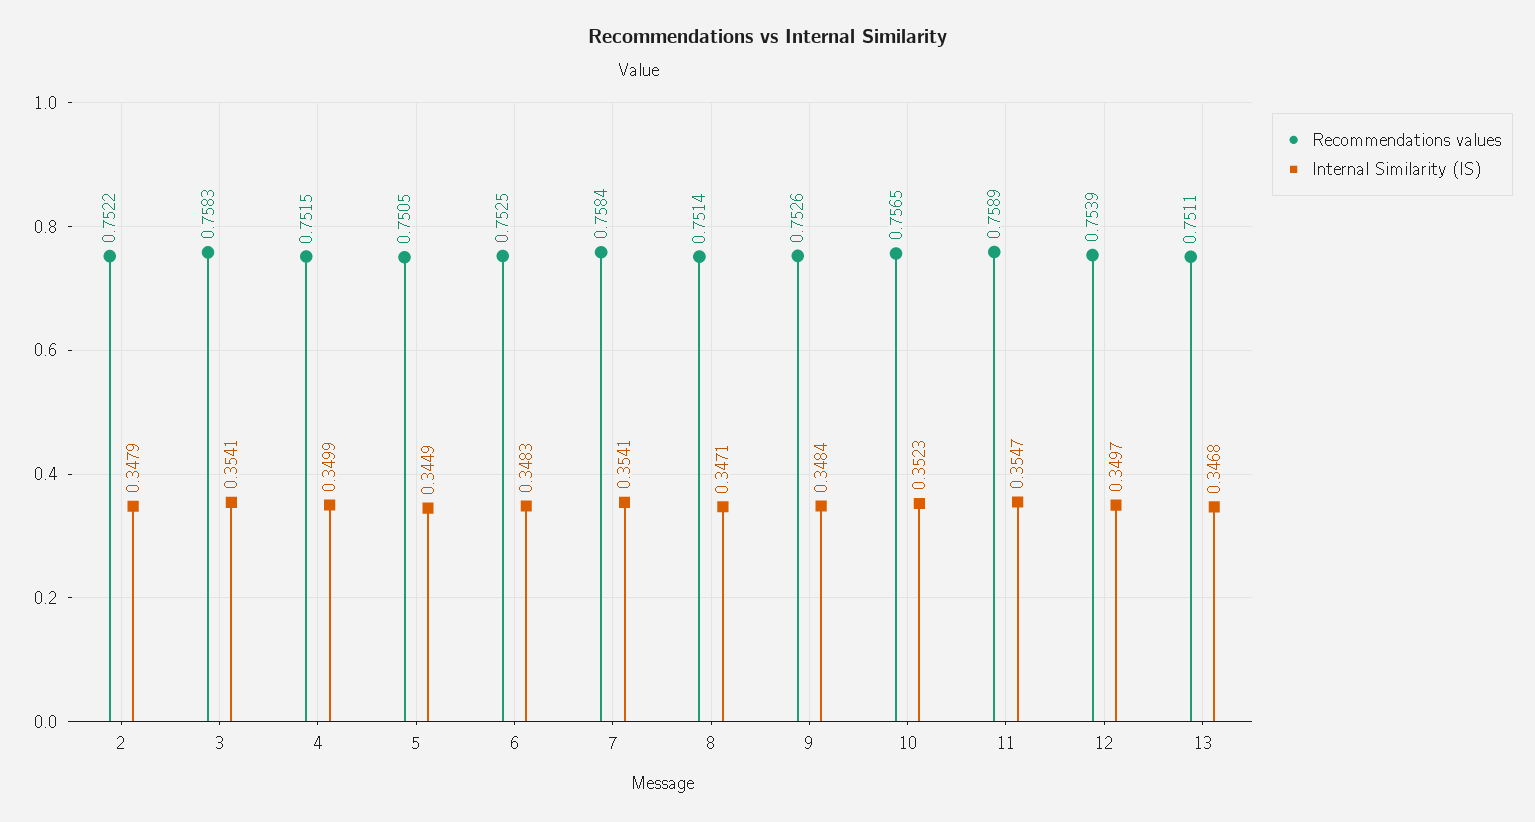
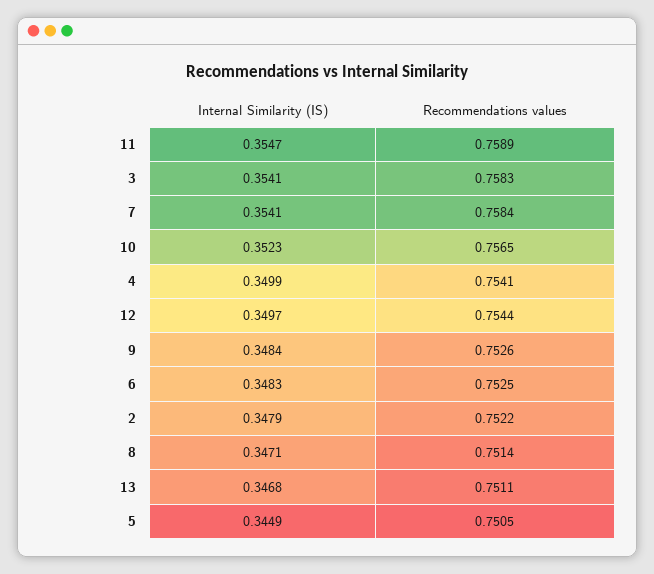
  {
    "Recommendations values": {
      "2": 0.7522,
      "3": 0.7583,
-     "4": 0.7515,
+     "4": 0.7541,
      "5": 0.7505,
      "6": 0.7525,
      "7": 0.7584,
      "8": 0.7514,
      "9": 0.7526,
      "10": 0.7565,
      "11": 0.7589,
-     "12": 0.7539,
+     "12": 0.7544,
      "13": 0.7511
    },
    "Internal Similarity (IS)": {
      "2": 0.3479,
      "3": 0.3541,
      "4": 0.3499,
      "5": 0.3449,
      "6": 0.3483,
      "7": 0.3541,
      "8": 0.3471,
      "9": 0.3484,
      "10": 0.3523,
      "11": 0.3547,
      "12": 0.3497,
      "13": 0.3468
    }
  }

